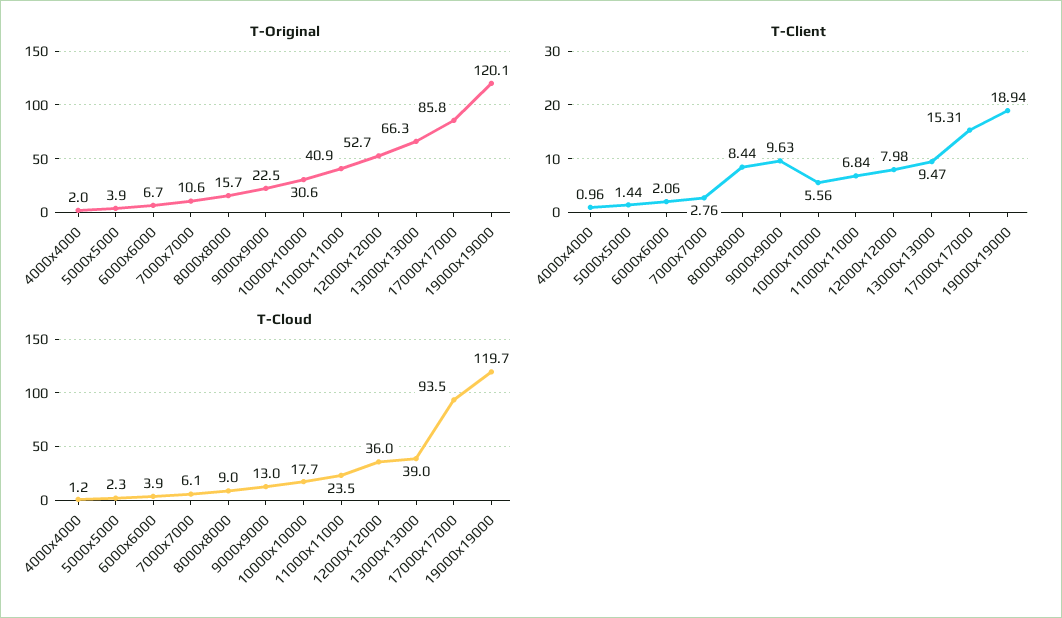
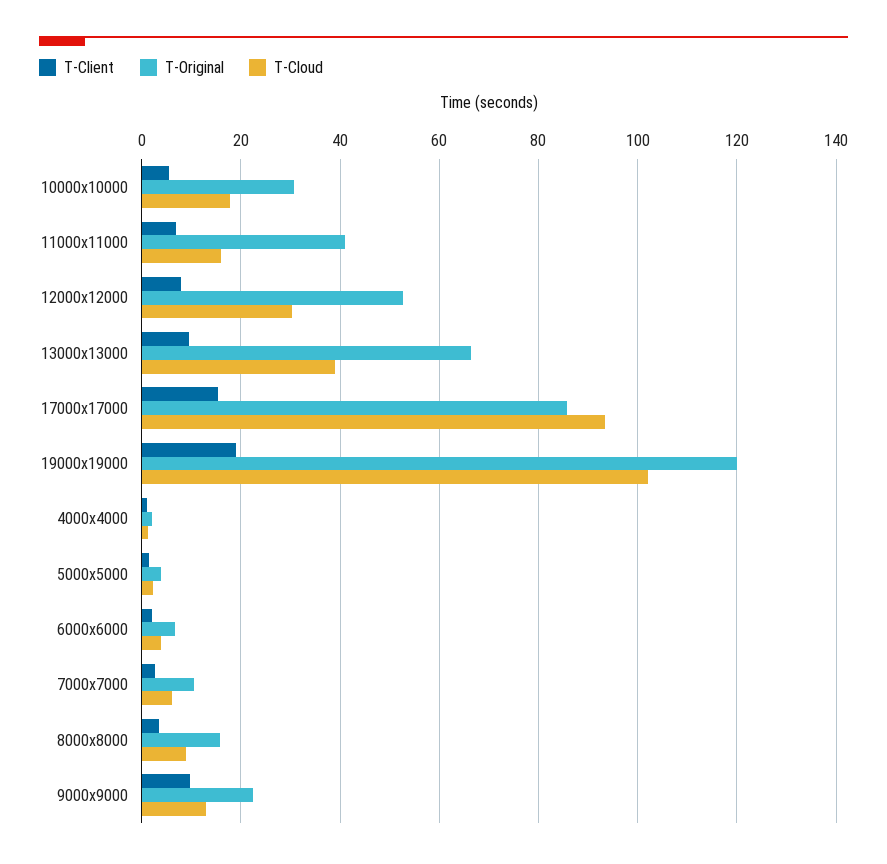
  {
    "T-Original": {
      "4000x4000": 2,
      "5000x5000": 3.9,
      "6000x6000": 6.7,
      "7000x7000": 10.6,
      "8000x8000": 15.7,
      "9000x9000": 22.5,
      "10000x10000": 30.6,
      "11000x11000": 40.9,
      "12000x12000": 52.7,
      "13000x13000": 66.3,
      "17000x17000": 85.8,
      "19000x19000": 120.1
    },
    "T-Client": {
      "4000x4000": 0.96,
      "5000x5000": 1.44,
      "6000x6000": 2.06,
      "7000x7000": 2.76,
-     "8000x8000": 8.44,
+     "8000x8000": 4,
      "9000x9000": 9.63,
      "10000x10000": 5.56,
      "11000x11000": 6.84,
      "12000x12000": 7.98,
      "13000x13000": 9.47,
      "17000x17000": 15.31,
      "19000x19000": 18.94
    },
    "T-Cloud": {
      "4000x4000": 1.2,
      "5000x5000": 2.3,
      "6000x6000": 3.9,
      "7000x7000": 6.1,
      "8000x8000": 9,
      "9000x9000": 13,
      "10000x10000": 17.7,
-     "11000x11000": 23.5,
+     "11000x11000": 16,
-     "12000x12000": 36,
+     "12000x12000": 30,
      "13000x13000": 39,
      "17000x17000": 93.5,
-     "19000x19000": 119.7
+     "19000x19000": 102
    }
  }

